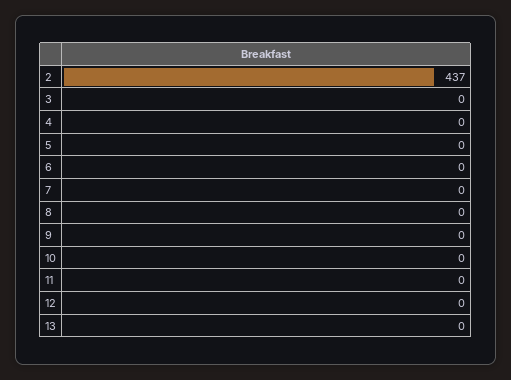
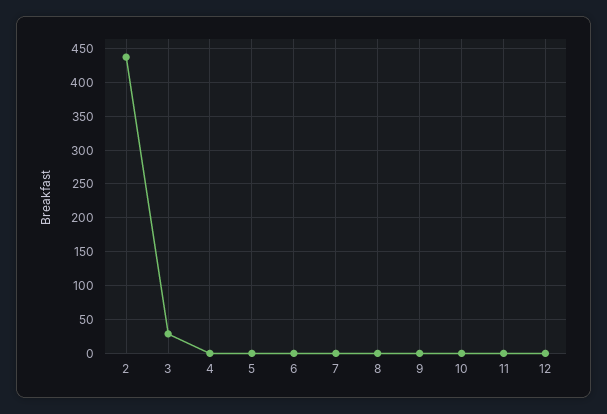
  {
    "2": 437,
-   "3": 0,
+   "3": 30,
    "4": 0,
    "5": 0,
    "6": 0,
    "7": 0,
    "8": 0,
    "9": 0,
    "10": 0,
    "11": 0,
-   "12": 0,
+   "12": 0
-   "13": 0
  }

